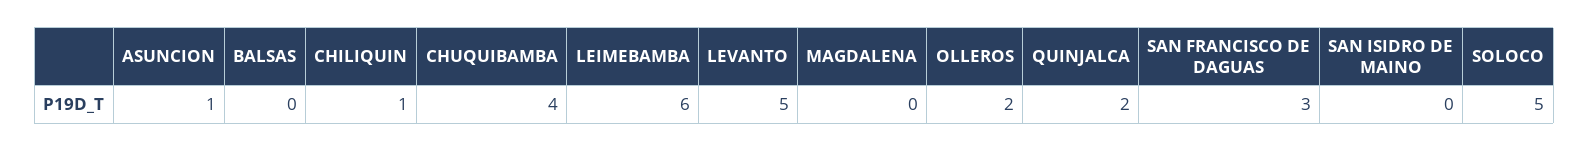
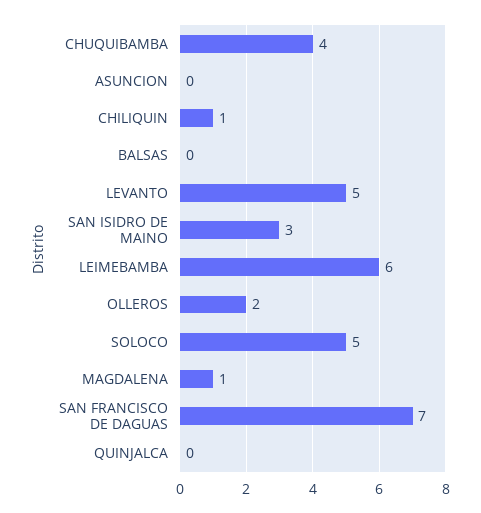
  {
-   "ASUNCION": 1,
+   "ASUNCION": 0,
    "BALSAS": 0,
    "CHILIQUIN": 1,
    "CHUQUIBAMBA": 4,
    "LEIMEBAMBA": 6,
    "LEVANTO": 5,
-   "MAGDALENA": 0,
+   "MAGDALENA": 1,
    "OLLEROS": 2,
-   "QUINJALCA": 2,
+   "QUINJALCA": 0,
-   "SAN FRANCISCO DE DAGUAS": 3,
+   "SAN FRANCISCO DE DAGUAS": 7,
-   "SAN ISIDRO DE MAINO": 0,
+   "SAN ISIDRO DE MAINO": 3,
    "SOLOCO": 5
  }

